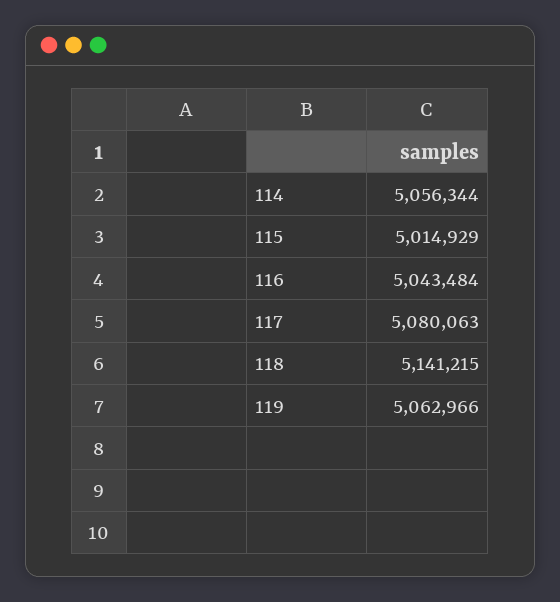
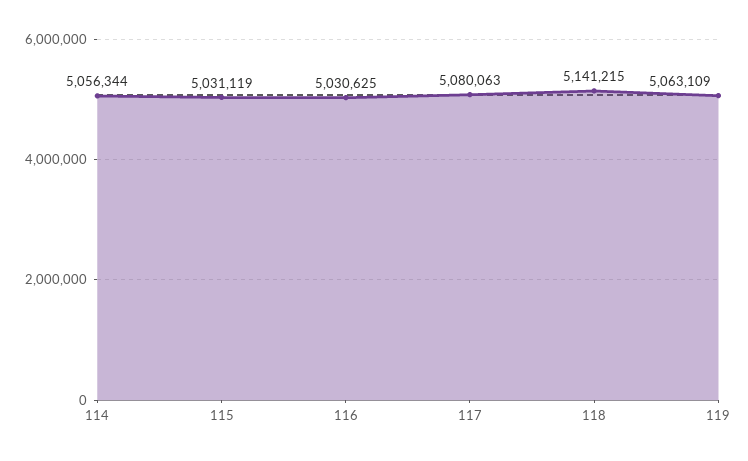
  {
    "114": 5056344,
-   "115": 5014929,
+   "115": 5031119,
-   "116": 5043484,
+   "116": 5030625,
    "117": 5080063,
    "118": 5141215,
-   "119": 5062966
+   "119": 5063109
  }

